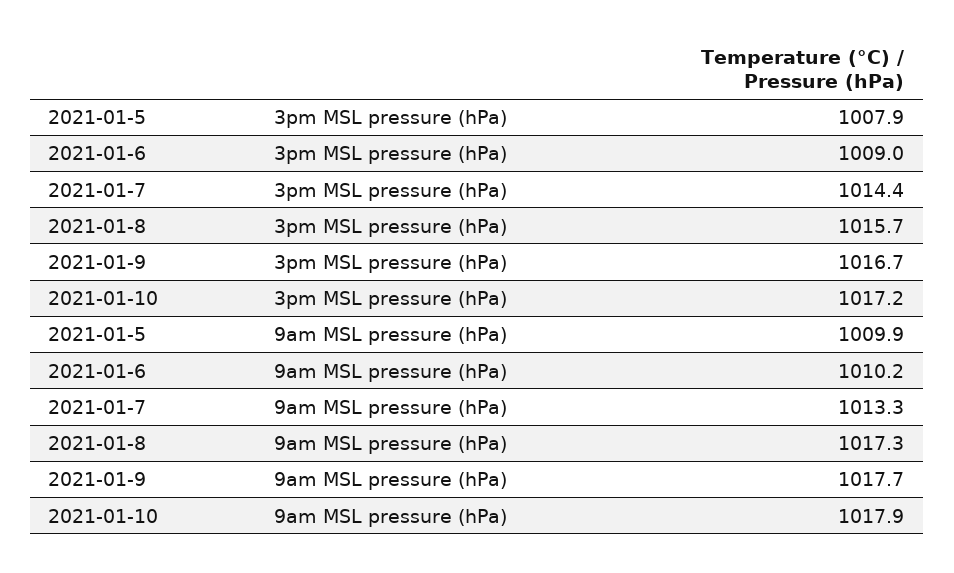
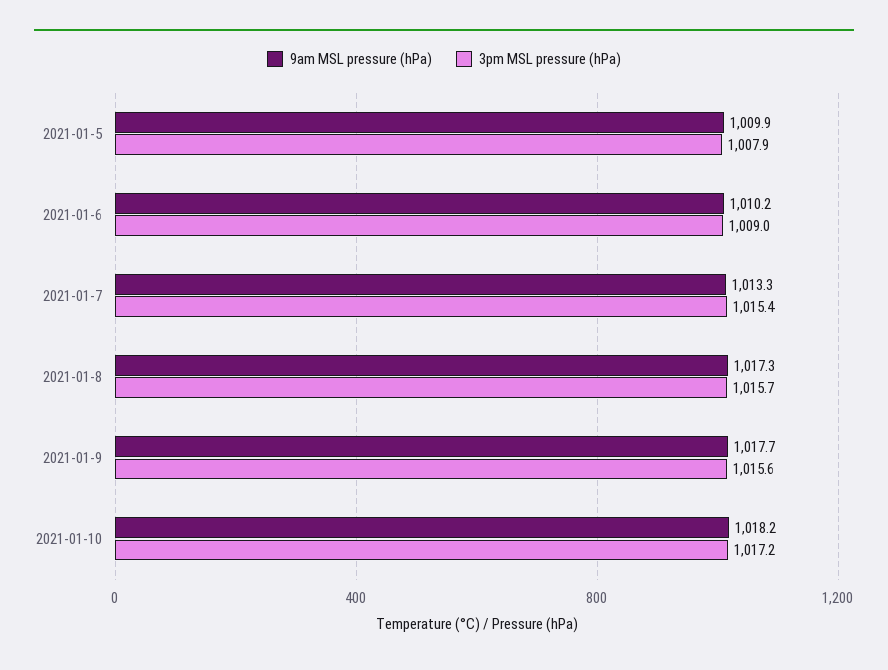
  {
    "3pm MSL pressure (hPa)": {
      "2021-01-5": 1007.9,
      "2021-01-6": 1009,
-     "2021-01-7": 1014.4,
+     "2021-01-7": 1015.4,
      "2021-01-8": 1015.7,
-     "2021-01-9": 1016.7,
+     "2021-01-9": 1015.6,
      "2021-01-10": 1017.2
    },
    "9am MSL pressure (hPa)": {
      "2021-01-5": 1009.9,
      "2021-01-6": 1010.2,
      "2021-01-7": 1013.3,
      "2021-01-8": 1017.3,
      "2021-01-9": 1017.7,
-     "2021-01-10": 1017.9
+     "2021-01-10": 1018.2
    }
  }

